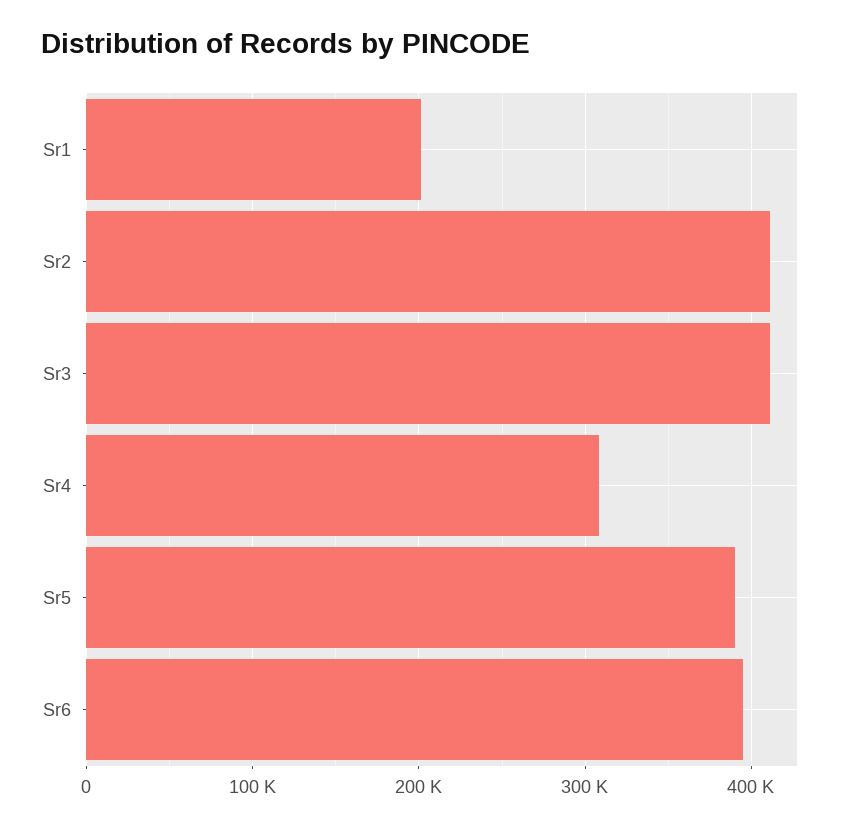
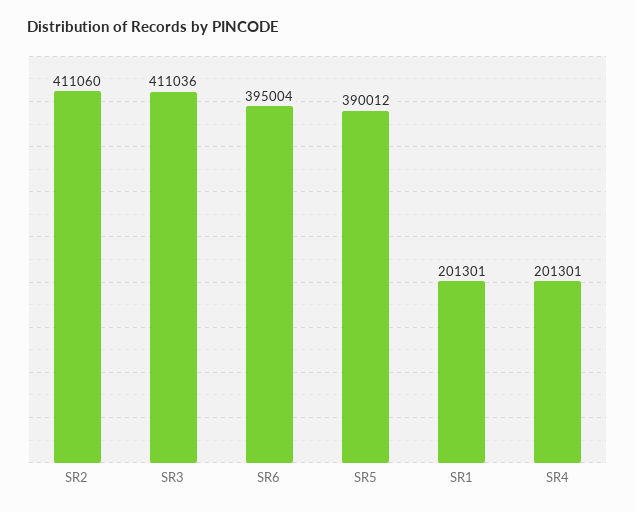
  {
    "Sr1": 201301,
    "Sr2": 411060,
    "Sr3": 411036,
-   "Sr4": 310000,
+   "Sr4": 201301,
    "Sr5": 390012,
    "Sr6": 395004
  }

